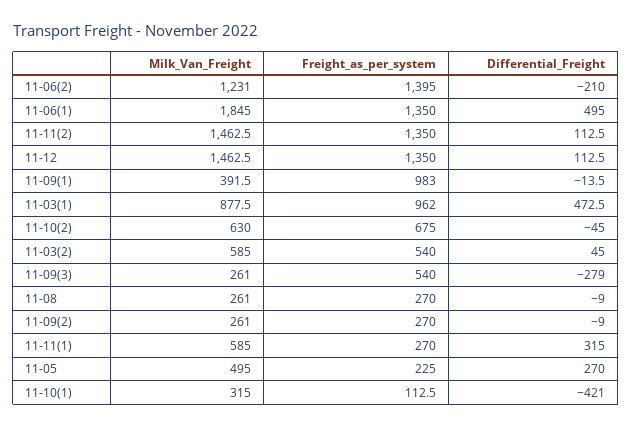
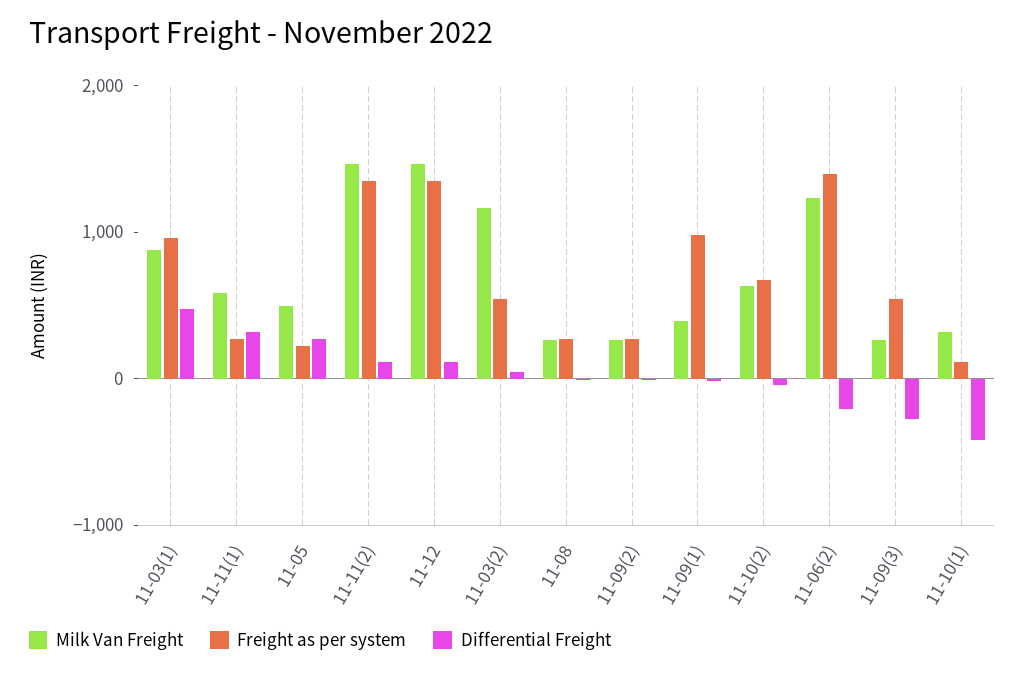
  {
    "Milk_Van_Freight": {
      "11-06(2)": 1231,
-     "11-06(1)": 1845,
      "11-11(2)": 1462.5,
      "11-12": 1462.5,
      "11-09(1)": 391.5,
      "11-03(1)": 877.5,
      "11-10(2)": 630,
-     "11-03(2)": 585,
+     "11-03(2)": 1200,
      "11-09(3)": 261,
      "11-08": 261,
      "11-09(2)": 261,
      "11-11(1)": 585,
      "11-05": 495,
      "11-10(1)": 315
    },
    "Freight_as_per_system": {
      "11-06(2)": 1395,
-     "11-06(1)": 1350,
      "11-11(2)": 1350,
      "11-12": 1350,
      "11-09(1)": 983,
      "11-03(1)": 962,
      "11-10(2)": 675,
      "11-03(2)": 540,
      "11-09(3)": 540,
      "11-08": 270,
      "11-09(2)": 270,
      "11-11(1)": 270,
      "11-05": 225,
      "11-10(1)": 112.5
    },
    "Differential_Freight": {
      "11-06(2)": -210,
-     "11-06(1)": 495,
      "11-11(2)": 112.5,
      "11-12": 112.5,
      "11-09(1)": -13.5,
      "11-03(1)": 472.5,
      "11-10(2)": -45,
      "11-03(2)": 45,
      "11-09(3)": -279,
      "11-08": -9,
      "11-09(2)": -9,
      "11-11(1)": 315,
      "11-05": 270,
      "11-10(1)": -421
    }
  }

